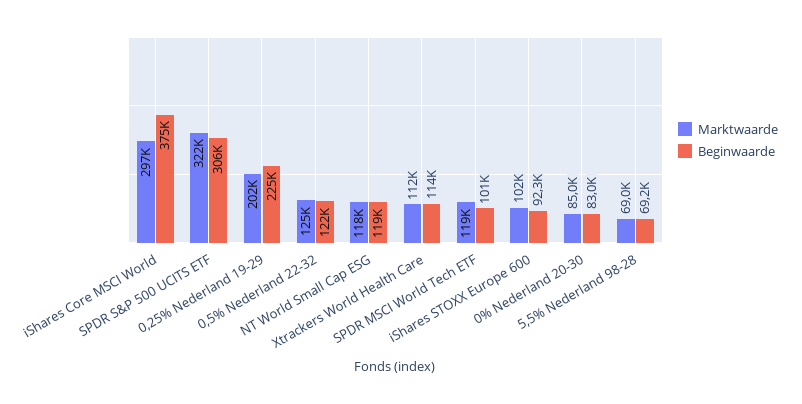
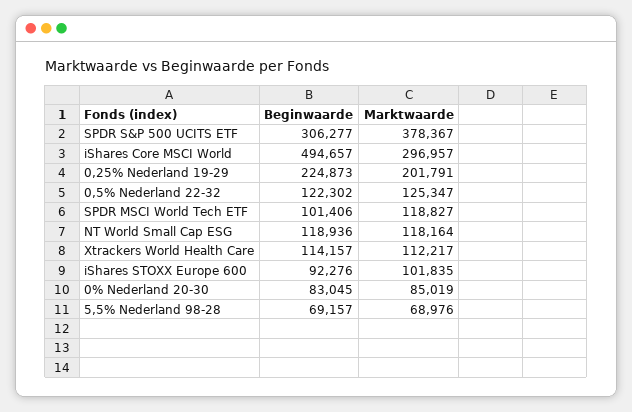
  {
    "Marktwaarde": {
      "iShares Core MSCI World": 296957,
-     "SPDR S&P 500 UCITS ETF": 322000,
+     "SPDR S&P 500 UCITS ETF": 378367,
      "0,25% Nederland 19-29": 201791,
      "0,5% Nederland 22-32": 125347,
      "NT World Small Cap ESG": 118164,
      "Xtrackers World Health Care": 112217,
      "SPDR MSCI World Tech ETF": 118827,
      "iShares STOXX Europe 600": 101835,
      "0% Nederland 20-30": 85019,
      "5,5% Nederland 98-28": 68976
    },
    "Beginwaarde": {
-     "iShares Core MSCI World": 375000,
+     "iShares Core MSCI World": 494657,
      "SPDR S&P 500 UCITS ETF": 306277,
      "0,25% Nederland 19-29": 224873,
      "0,5% Nederland 22-32": 122302,
      "NT World Small Cap ESG": 118936,
      "Xtrackers World Health Care": 114157,
      "SPDR MSCI World Tech ETF": 101406,
      "iShares STOXX Europe 600": 92276,
      "0% Nederland 20-30": 83045,
      "5,5% Nederland 98-28": 69157
    }
  }

